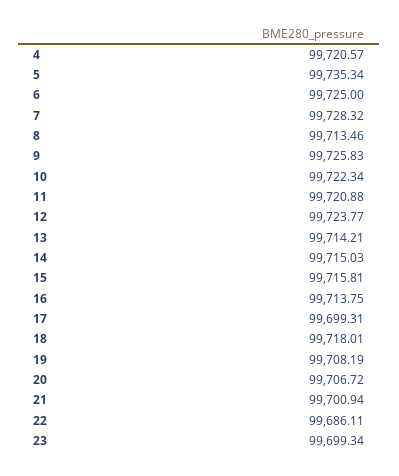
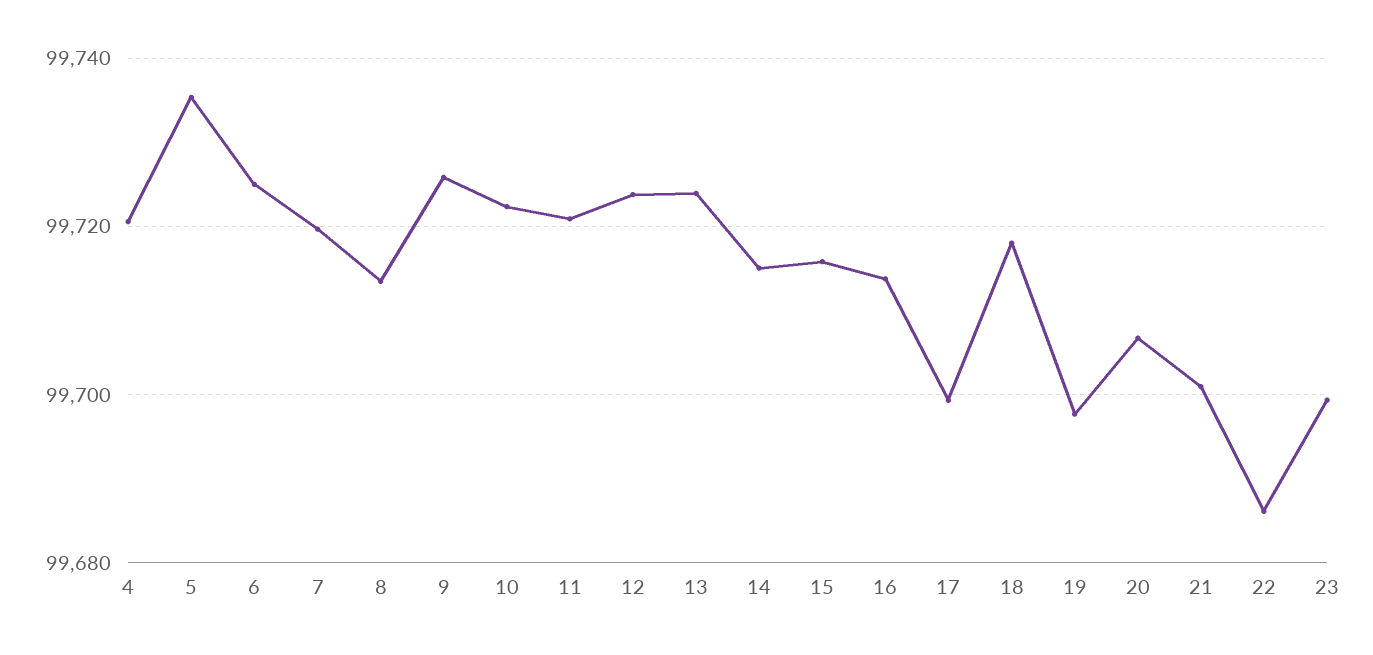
  {
    "4": 99720.57,
    "5": 99735.34,
    "6": 99725,
-   "7": 99728.32,
+   "7": 99720,
    "8": 99713.46,
    "9": 99725.83,
    "10": 99722.34,
    "11": 99720.88,
    "12": 99723.77,
-   "13": 99714.21,
+   "13": 99724,
    "14": 99715.03,
    "15": 99715.81,
    "16": 99713.75,
    "17": 99699.31,
    "18": 99718.01,
-   "19": 99708.19,
+   "19": 99698,
    "20": 99706.72,
    "21": 99700.94,
    "22": 99686.11,
    "23": 99699.34
  }

